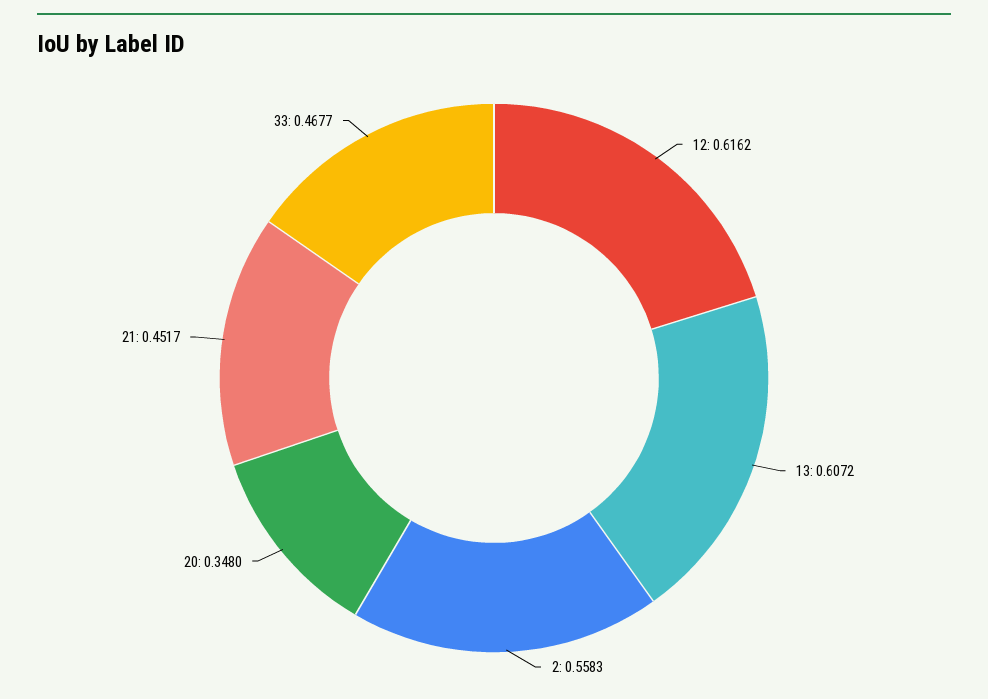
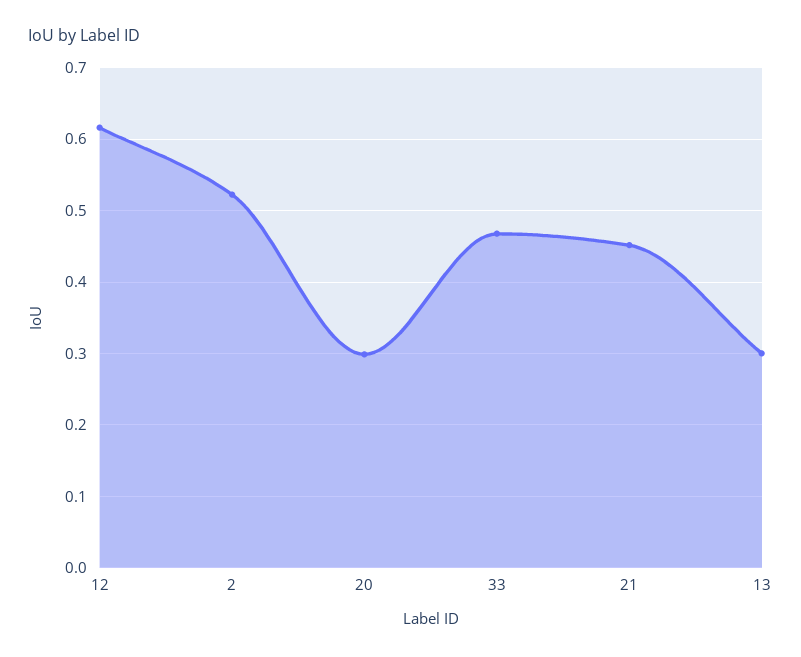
  {
    "12": 0.6162,
-   "13": 0.6072,
+   "13": 0.3,
-   "2": 0.5583,
+   "2": 0.52,
-   "20": 0.348,
+   "20": 0.3,
    "21": 0.4517,
    "33": 0.4677
  }

